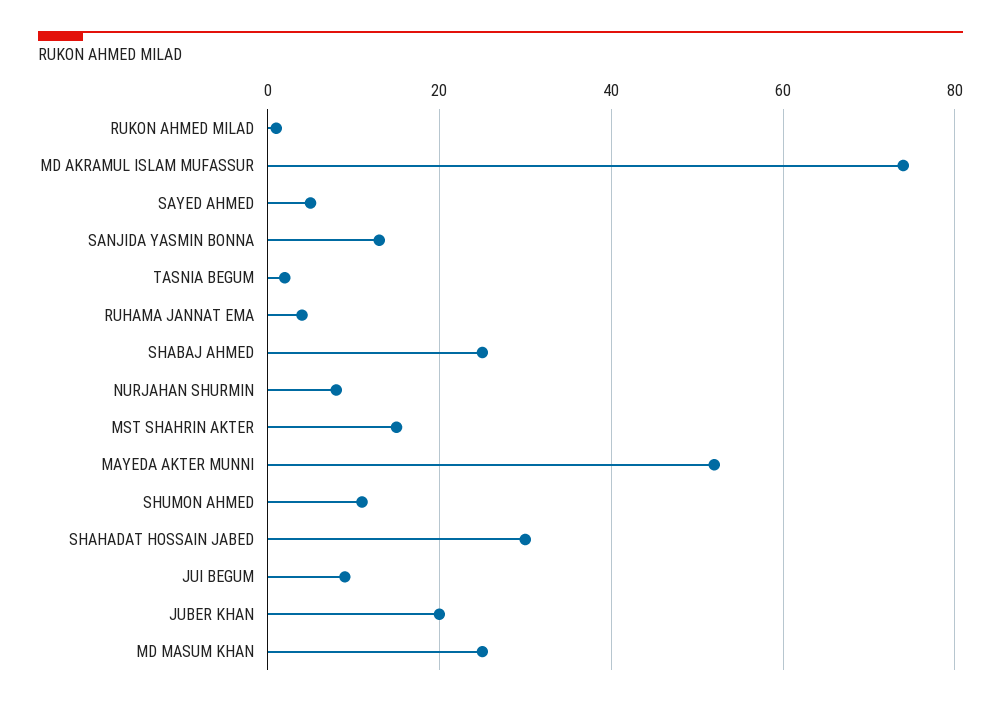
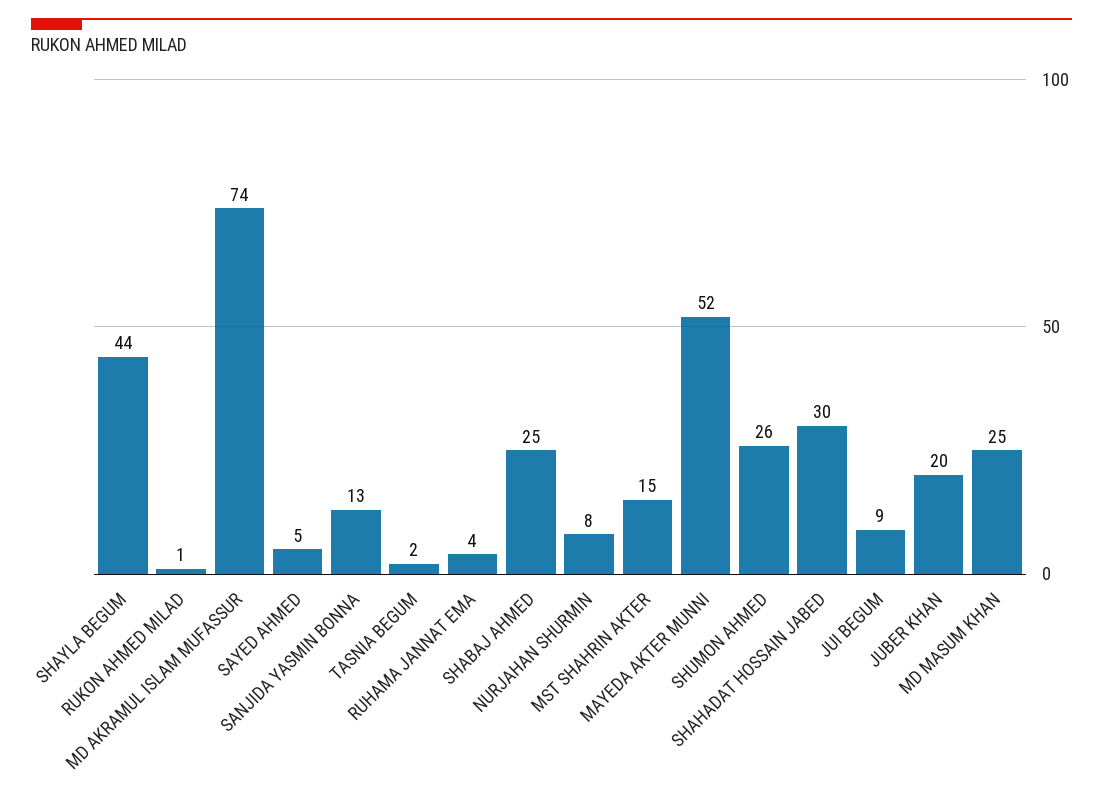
  {
    "RUKON AHMED MILAD": 1,
    "MD AKRAMUL ISLAM MUFASSUR": 74,
    "SAYED AHMED": 5,
    "SANJIDA YASMIN BONNA": 13,
    "TASNIA BEGUM": 2,
    "RUHAMA JANNAT EMA": 4,
    "SHABAJ AHMED": 25,
    "NURJAHAN SHURMIN": 8,
    "MST SHAHRIN AKTER": 15,
    "MAYEDA AKTER MUNNI": 52,
-   "SHUMON AHMED": 10,
+   "SHUMON AHMED": 26,
    "SHAHADAT HOSSAIN JABED": 30,
    "JUI BEGUM": 9,
    "JUBER KHAN": 20,
-   "MD MASUM KHAN": 25
+   "MD MASUM KHAN": 25,
+   "SHAYLA BEGUM": 44
  }

